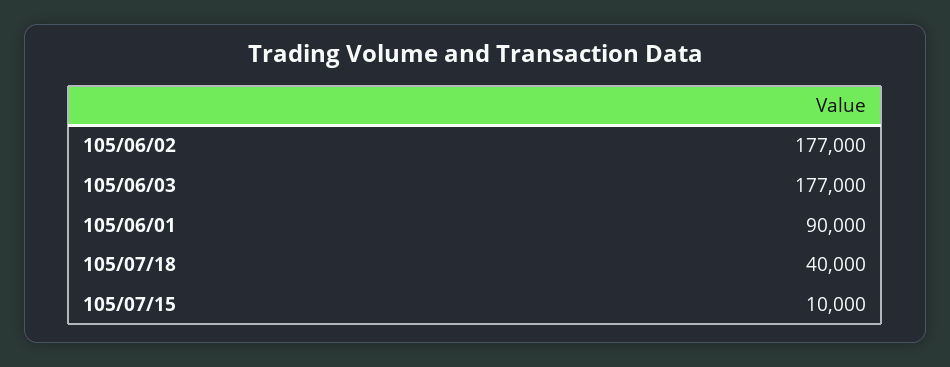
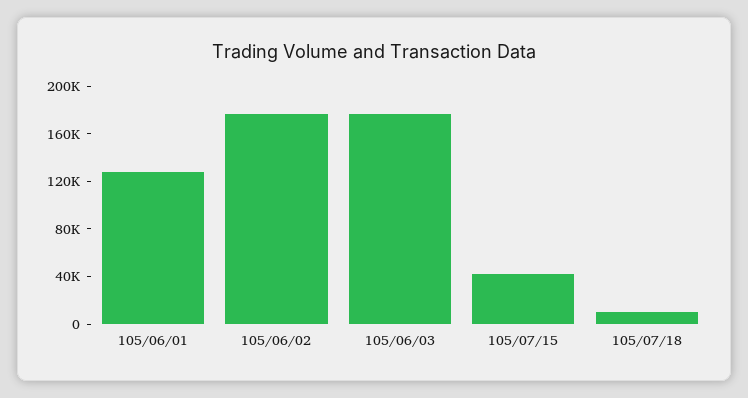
  {
    "105/06/02": 177000,
    "105/06/03": 177000,
-   "105/06/01": 90000,
+   "105/06/01": 130000,
-   "105/07/18": 40000,
+   "105/07/18": 10000,
-   "105/07/15": 10000
+   "105/07/15": 40000
  }

